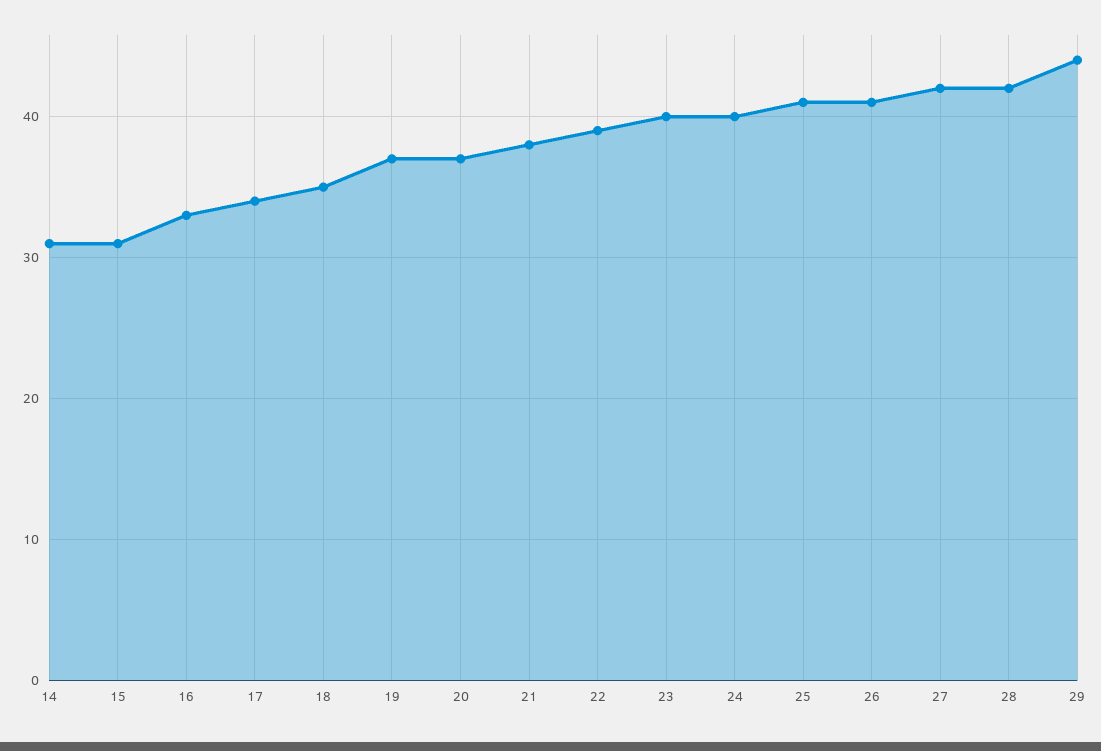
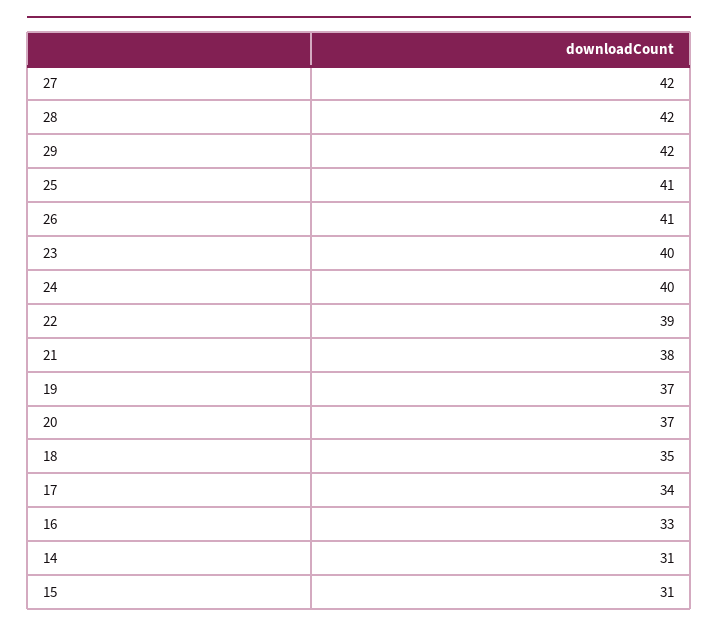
  {
    "14": 31,
    "15": 31,
    "16": 33,
    "17": 34,
    "18": 35,
    "19": 37,
    "20": 37,
    "21": 38,
    "22": 39,
    "23": 40,
    "24": 40,
    "25": 41,
    "26": 41,
    "27": 42,
    "28": 42,
-   "29": 44
+   "29": 42
  }

